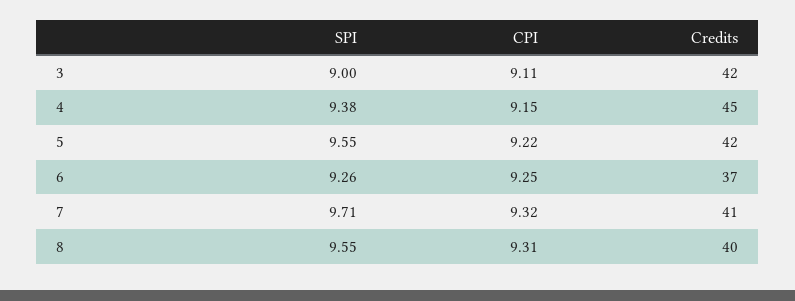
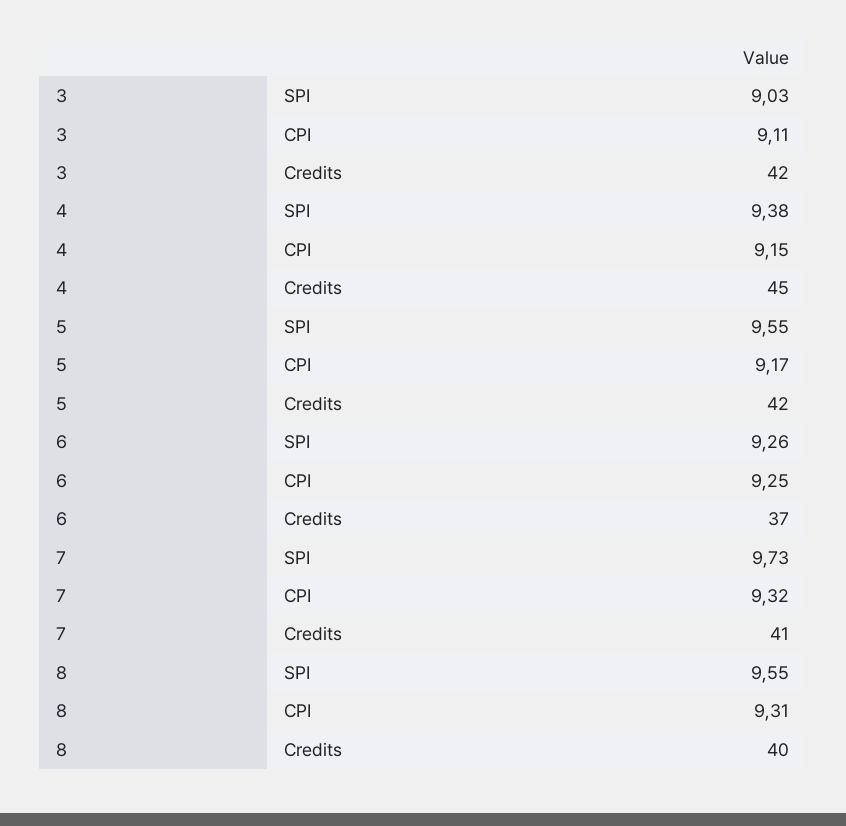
  {
    "SPI": {
-     "3": 9,
+     "3": 9.03,
      "4": 9.38,
      "5": 9.55,
      "6": 9.26,
-     "7": 9.71,
+     "7": 9.73,
      "8": 9.55
    },
    "CPI": {
      "3": 9.11,
      "4": 9.15,
-     "5": 9.22,
+     "5": 9.17,
      "6": 9.25,
      "7": 9.32,
      "8": 9.31
    },
    "Credits": {
      "3": 42,
      "4": 45,
      "5": 42,
      "6": 37,
      "7": 41,
      "8": 40
    }
  }

